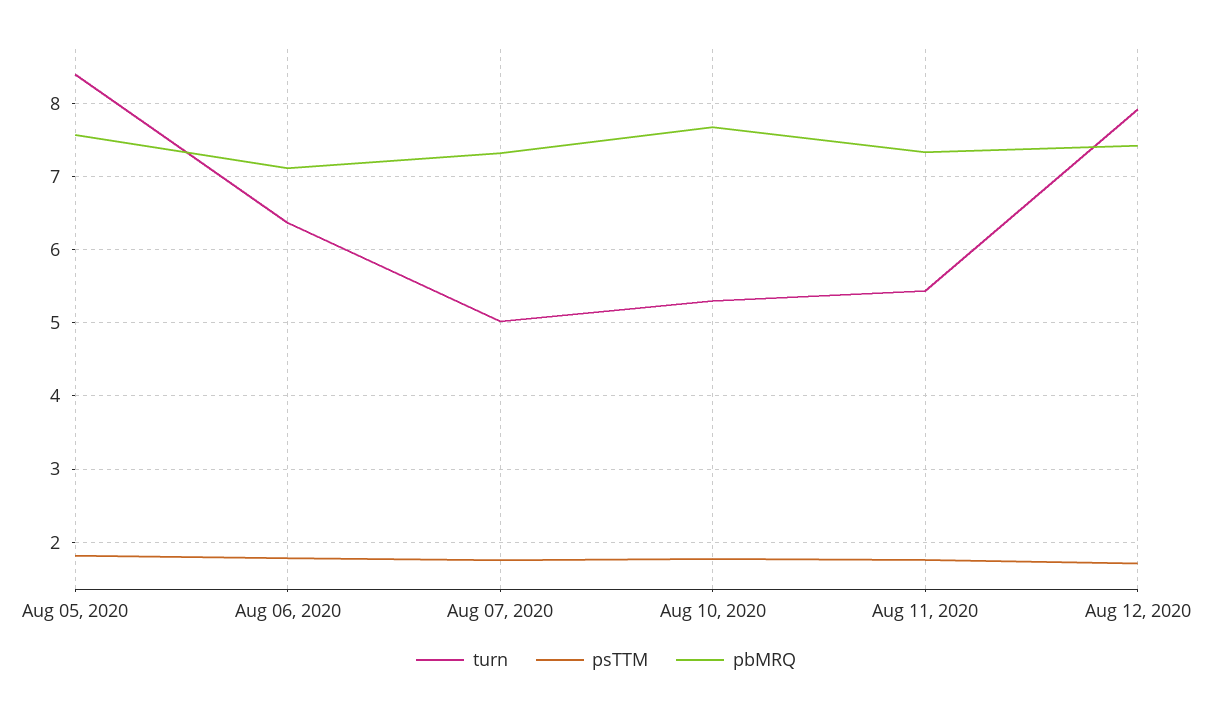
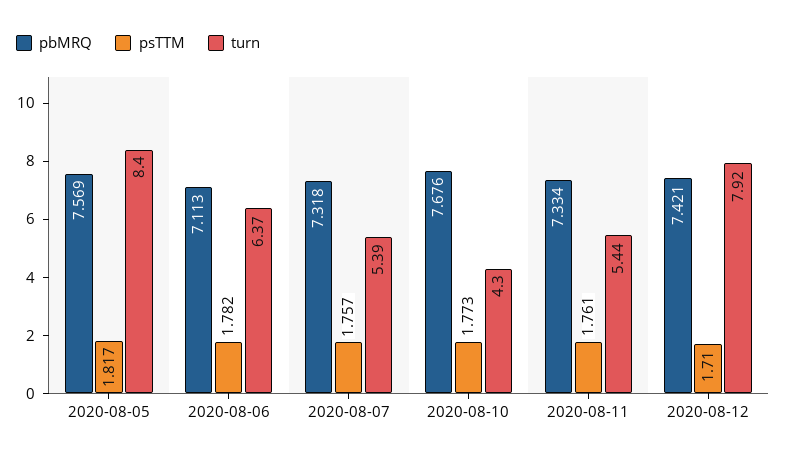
  {
    "turn": {
      "Aug 05, 2020": 8.4,
      "Aug 06, 2020": 6.37,
-     "Aug 07, 2020": 5,
+     "Aug 07, 2020": 5.39,
-     "Aug 10, 2020": 5.3,
+     "Aug 10, 2020": 4.3,
      "Aug 11, 2020": 5.44,
      "Aug 12, 2020": 7.92
    },
    "psTTM": {
      "Aug 05, 2020": 1.817,
      "Aug 06, 2020": 1.782,
      "Aug 07, 2020": 1.757,
      "Aug 10, 2020": 1.773,
      "Aug 11, 2020": 1.761,
      "Aug 12, 2020": 1.71
    },
    "pbMRQ": {
      "Aug 05, 2020": 7.569,
      "Aug 06, 2020": 7.113,
      "Aug 07, 2020": 7.318,
      "Aug 10, 2020": 7.676,
      "Aug 11, 2020": 7.334,
      "Aug 12, 2020": 7.421
    }
  }

